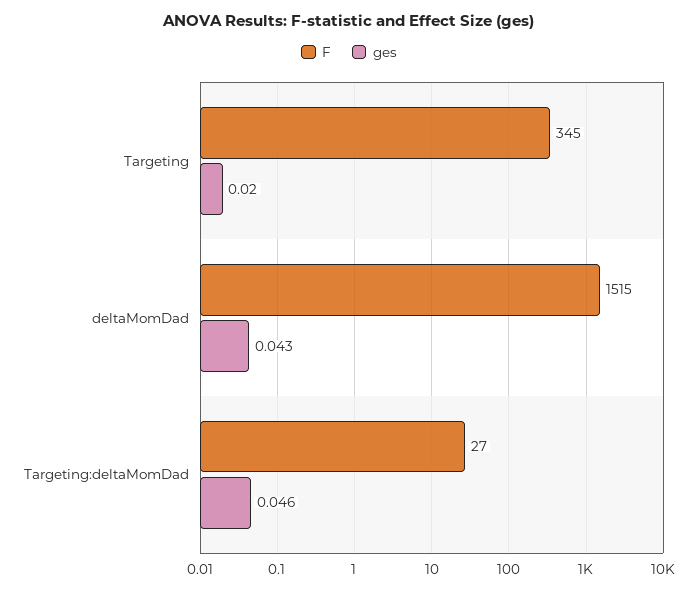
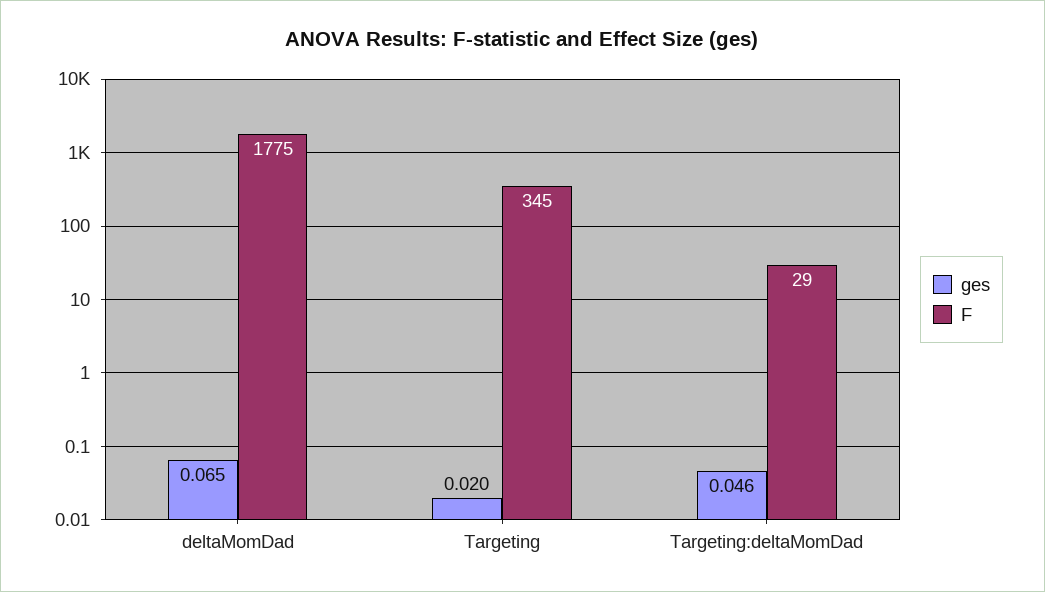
  {
    "F": {
      "Targeting": 345,
-     "deltaMomDad": 1515,
+     "deltaMomDad": 1775,
-     "Targeting:deltaMomDad": 27
+     "Targeting:deltaMomDad": 29
    },
    "ges": {
      "Targeting": 0.02,
-     "deltaMomDad": 0.043,
+     "deltaMomDad": 0.065,
      "Targeting:deltaMomDad": 0.046
    }
  }

